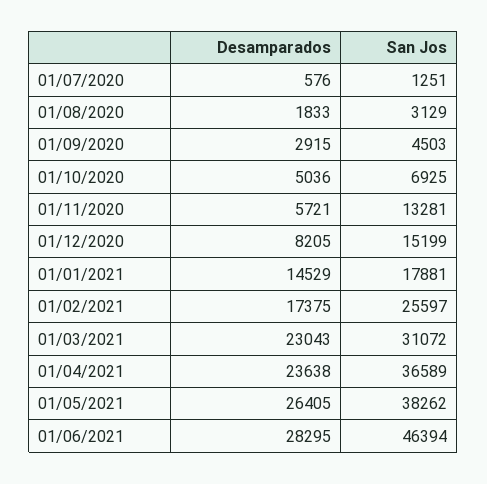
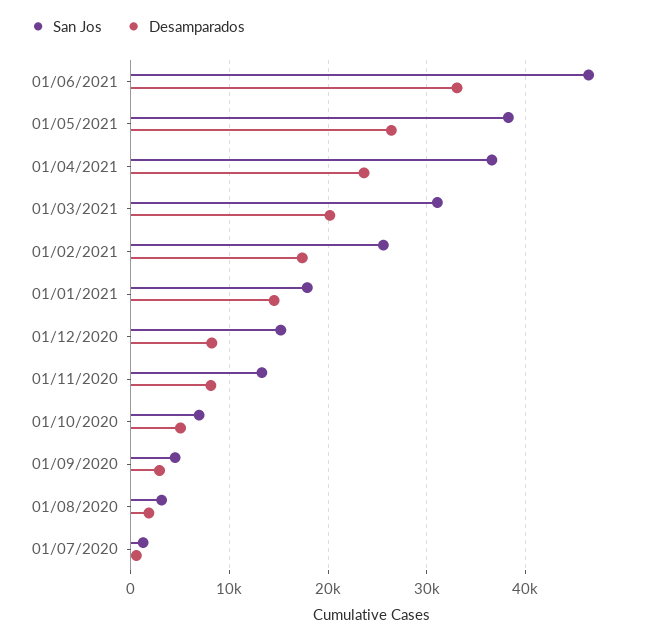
  {
    "Desamparados": {
      "01/07/2020": 576,
      "01/08/2020": 1833,
      "01/09/2020": 2915,
      "01/10/2020": 5036,
-     "01/11/2020": 5721,
+     "01/11/2020": 8000,
      "01/12/2020": 8205,
      "01/01/2021": 14529,
      "01/02/2021": 17375,
-     "01/03/2021": 23043,
+     "01/03/2021": 20000,
      "01/04/2021": 23638,
      "01/05/2021": 26405,
-     "01/06/2021": 28295
+     "01/06/2021": 33000
    },
    "San Jos": {
      "01/07/2020": 1251,
      "01/08/2020": 3129,
      "01/09/2020": 4503,
      "01/10/2020": 6925,
      "01/11/2020": 13281,
      "01/12/2020": 15199,
      "01/01/2021": 17881,
      "01/02/2021": 25597,
      "01/03/2021": 31072,
      "01/04/2021": 36589,
      "01/05/2021": 38262,
      "01/06/2021": 46394
    }
  }

